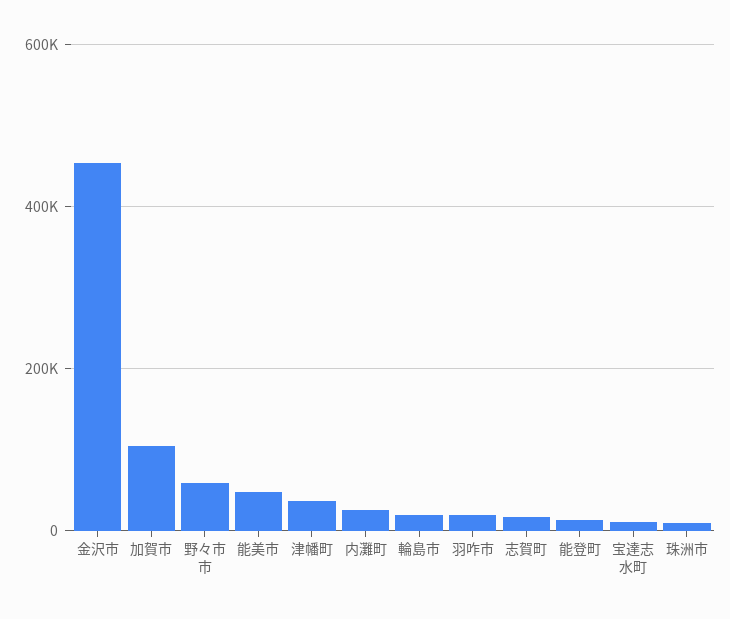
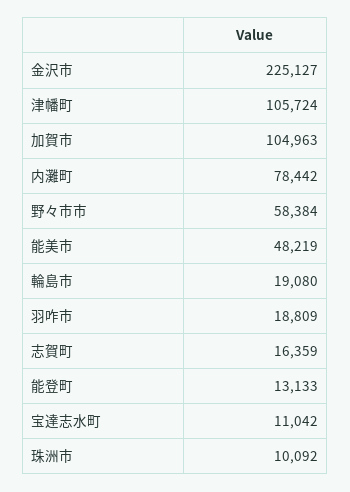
  {
-   "金沢市": 460000,
+   "金沢市": 225127,
    "加賀市": 104963,
    "野々市市": 58384,
    "能美市": 48219,
-   "津幡町": 40000,
+   "津幡町": 105724,
-   "内灘町": 20000,
+   "内灘町": 78442,
    "輪島市": 19080,
    "羽咋市": 18809,
    "志賀町": 16359,
    "能登町": 13133,
    "宝達志水町": 11042,
    "珠洲市": 10092
  }

